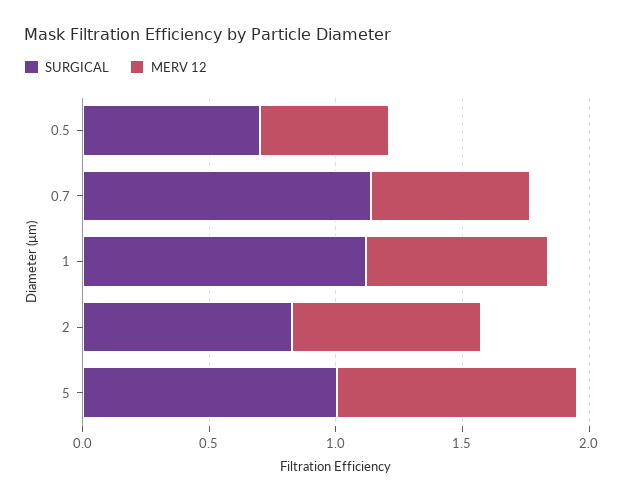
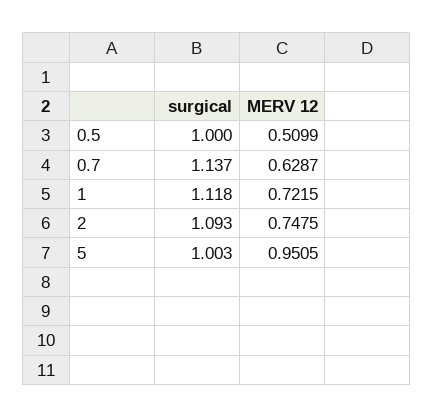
  {
    "SURGICAL": {
-     "0.5": 0.7,
+     "0.5": 1,
      "0.7": 1.137,
      "1": 1.118,
-     "2": 0.8,
+     "2": 1.093,
      "5": 1.003
    },
    "MERV 12": {
      "0.5": 0.5099,
      "0.7": 0.6287,
      "1": 0.7215,
      "2": 0.7475,
      "5": 0.9505
    }
  }

